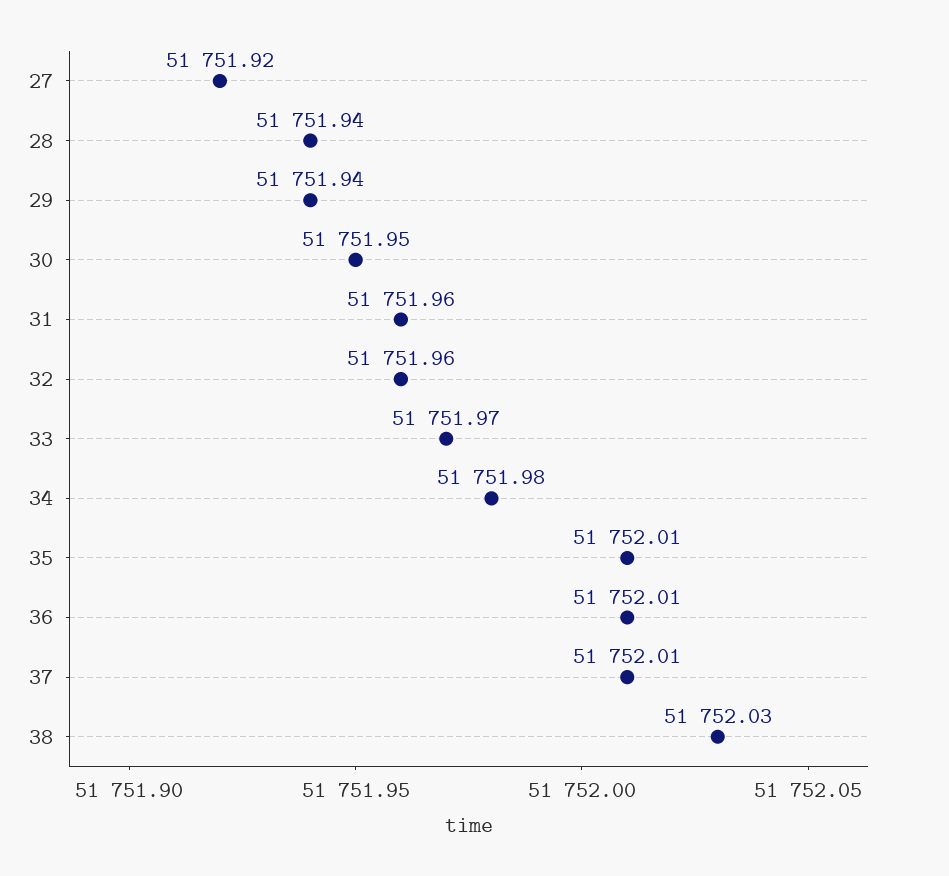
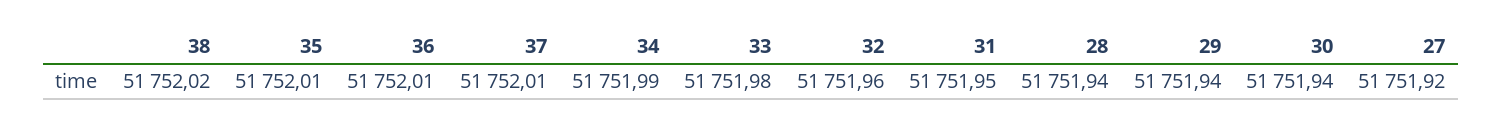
  {
    "27": 51751.92,
    "28": 51751.94,
    "29": 51751.94,
-   "30": 51751.95,
+   "30": 51751.94,
-   "31": 51751.96,
+   "31": 51751.95,
    "32": 51751.96,
-   "33": 51751.97,
+   "33": 51751.98,
-   "34": 51751.98,
+   "34": 51751.99,
    "35": 51752.01,
    "36": 51752.01,
    "37": 51752.01,
-   "38": 51752.03
+   "38": 51752.02
  }

